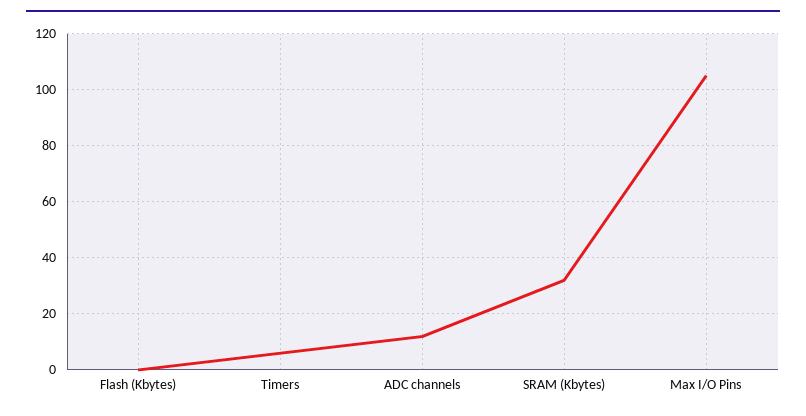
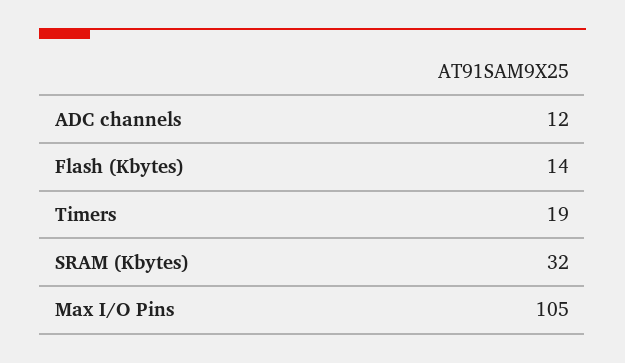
  {
-   "Flash (Kbytes)": 0,
+   "Flash (Kbytes)": 14,
-   "Timers": 5,
+   "Timers": 19,
    "ADC channels": 12,
    "SRAM (Kbytes)": 32,
    "Max I/O Pins": 105
  }

